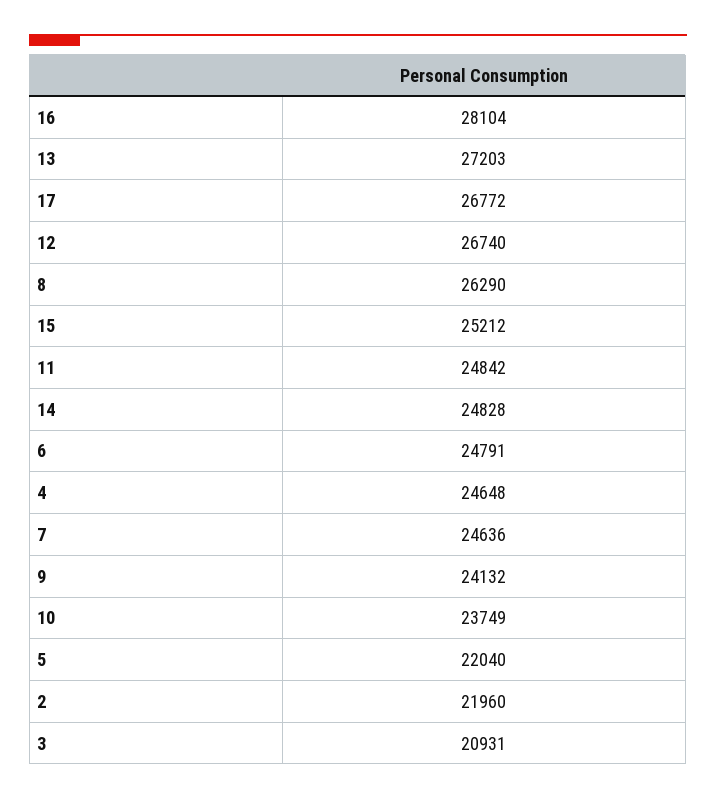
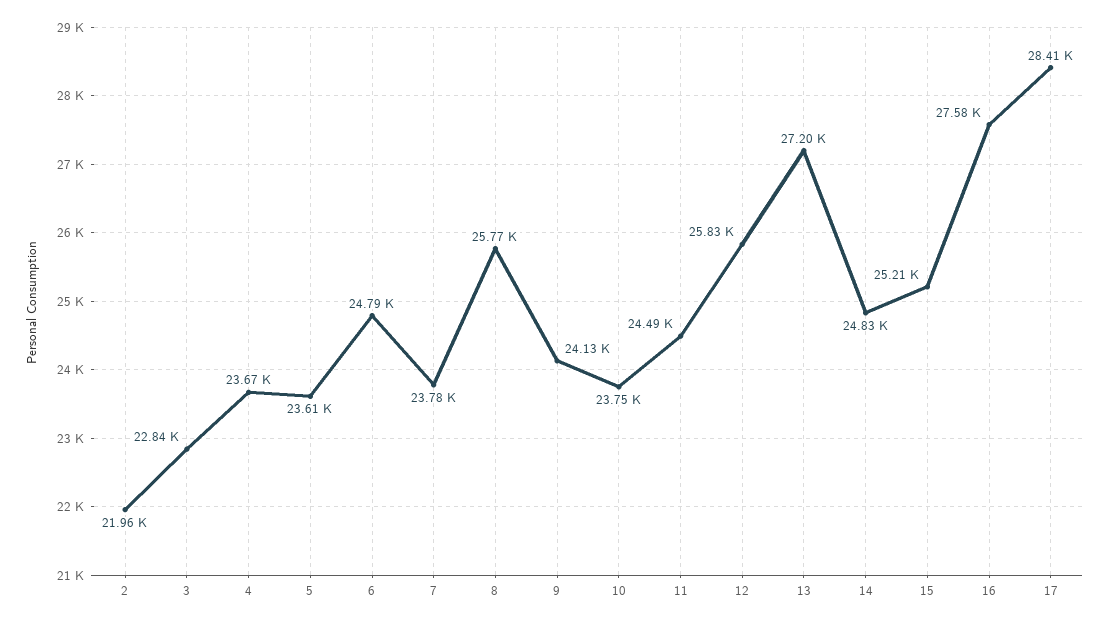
  {
-   "16": 28104,
+   "16": 27580,
    "13": 27203,
-   "17": 26772,
+   "17": 28410,
-   "12": 26740,
+   "12": 25830,
-   "8": 26290,
+   "8": 25770,
    "15": 25212,
-   "11": 24842,
+   "11": 24490,
    "14": 24828,
    "6": 24791,
-   "4": 24648,
+   "4": 23670,
-   "7": 24636,
+   "7": 23780,
    "9": 24132,
    "10": 23749,
-   "5": 22040,
+   "5": 23610,
    "2": 21960,
-   "3": 20931
+   "3": 22840
  }

